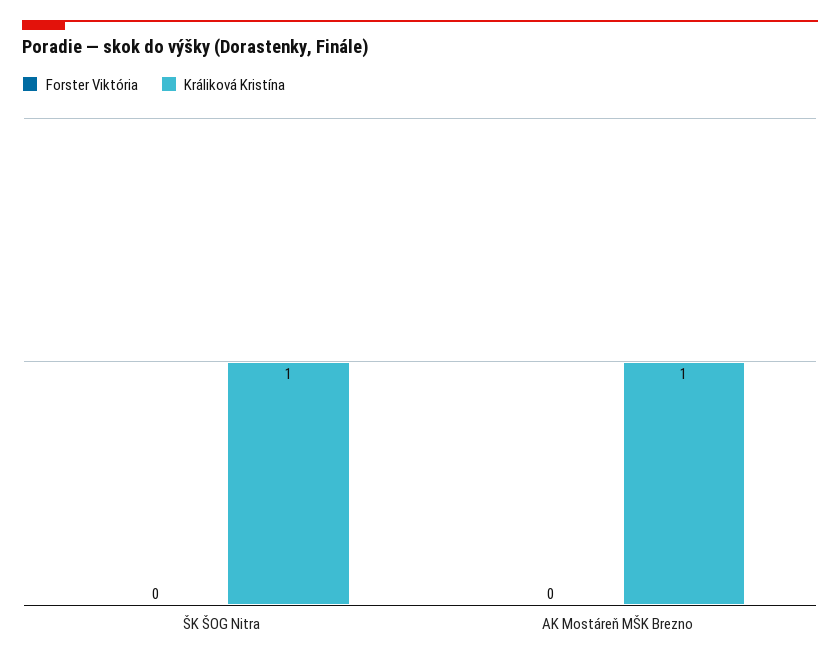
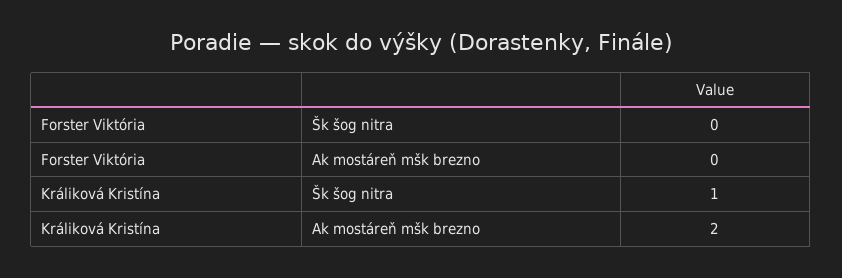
  {
    "Forster Viktória": {
      "ŠK ŠOG Nitra": 0,
      "AK Mostáreň MŠK Brezno": 0
    },
    "Králiková Kristína": {
      "ŠK ŠOG Nitra": 1,
-     "AK Mostáreň MŠK Brezno": 1
+     "AK Mostáreň MŠK Brezno": 2
    }
  }

